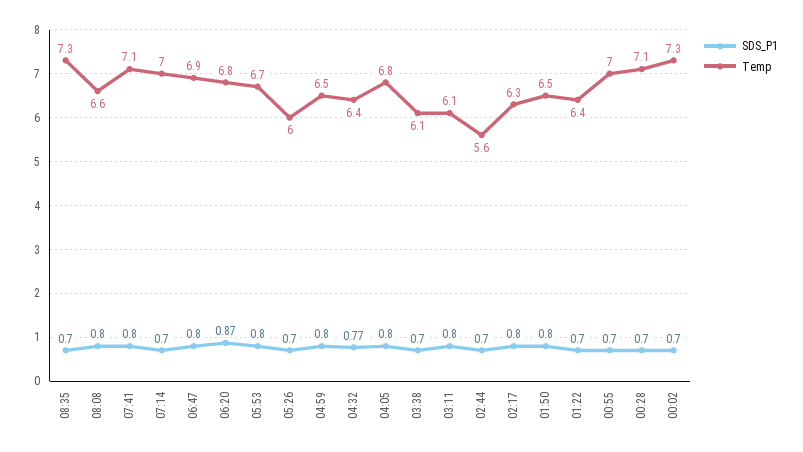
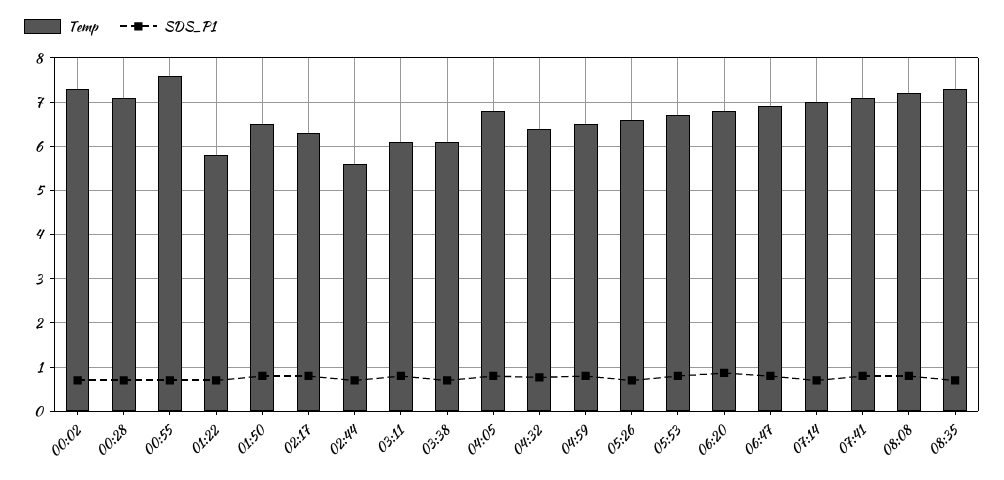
  {
    "SDS_P1": {
      "08:35": 0.7,
      "08:08": 0.8,
      "07:41": 0.8,
      "07:14": 0.7,
      "06:47": 0.8,
      "06:20": 0.87,
      "05:53": 0.8,
      "05:26": 0.7,
      "04:59": 0.8,
      "04:32": 0.77,
      "04:05": 0.8,
      "03:38": 0.7,
      "03:11": 0.8,
      "02:44": 0.7,
      "02:17": 0.8,
      "01:50": 0.8,
      "01:22": 0.7,
      "00:55": 0.7,
      "00:28": 0.7,
      "00:02": 0.7
    },
    "Temp": {
      "08:35": 7.3,
-     "08:08": 6.6,
+     "08:08": 7.2,
      "07:41": 7.1,
      "07:14": 7,
      "06:47": 6.9,
      "06:20": 6.8,
      "05:53": 6.7,
-     "05:26": 6,
+     "05:26": 6.6,
      "04:59": 6.5,
      "04:32": 6.4,
      "04:05": 6.8,
      "03:38": 6.1,
      "03:11": 6.1,
      "02:44": 5.6,
      "02:17": 6.3,
      "01:50": 6.5,
-     "01:22": 6.4,
+     "01:22": 5.8,
-     "00:55": 7,
+     "00:55": 7.6,
      "00:28": 7.1,
      "00:02": 7.3
    }
  }

